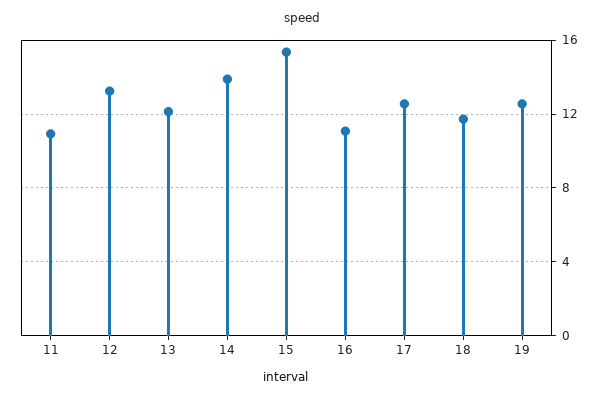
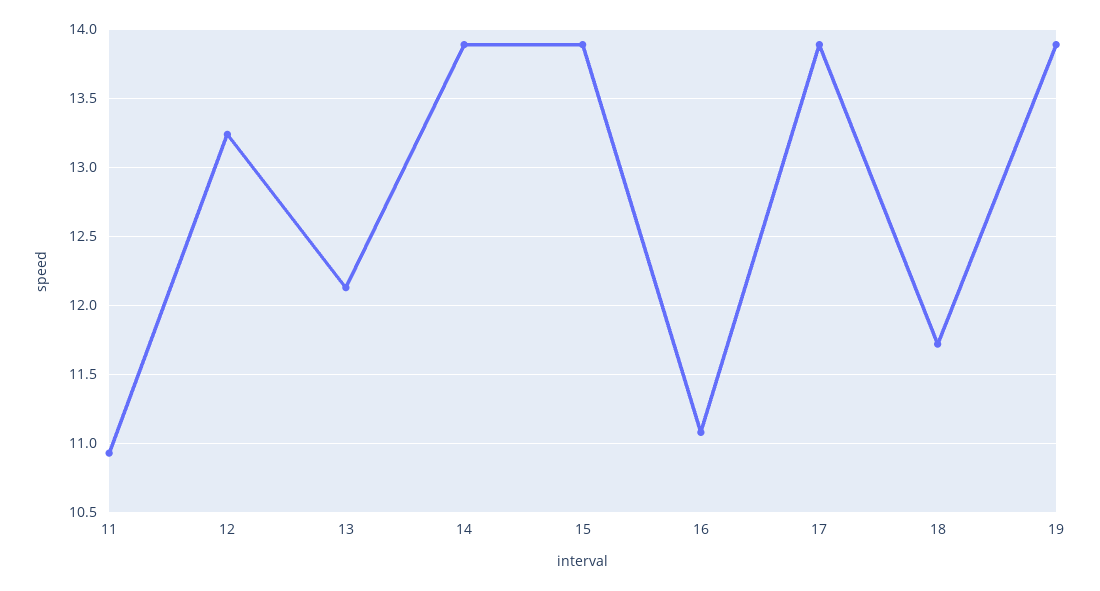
  {
    "11": 10.95,
    "12": 13.25,
    "13": 12.15,
    "14": 13.9,
-   "15": 15.5,
+   "15": 13.9,
    "16": 11.1,
-   "17": 12.5,
+   "17": 13.9,
    "18": 11.7,
-   "19": 12.5
+   "19": 13.9
  }

